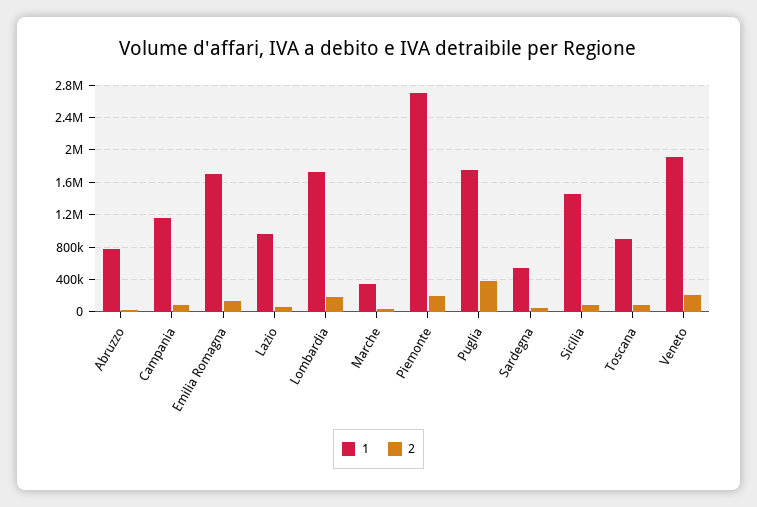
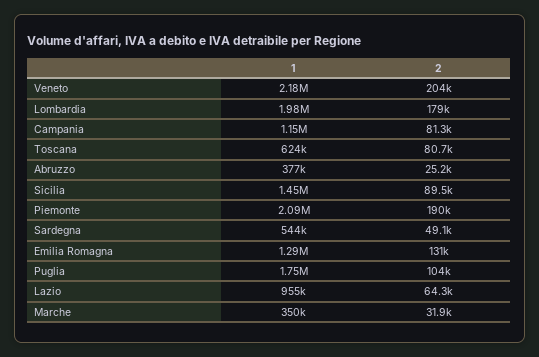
  {
    "1": {
-     "Abruzzo": 800000,
+     "Abruzzo": 377000,
      "Campania": 1150000,
-     "Emilia Romagna": 1700000,
+     "Emilia Romagna": 1290000,
      "Lazio": 955000,
-     "Lombardia": 1700000,
+     "Lombardia": 1980000,
      "Marche": 350000,
-     "Piemonte": 2700000,
+     "Piemonte": 2090000,
      "Puglia": 1750000,
      "Sardegna": 544000,
      "Sicilia": 1450000,
-     "Toscana": 900000,
+     "Toscana": 624000,
-     "Veneto": 1900000
+     "Veneto": 2180000
    },
    "2": {
      "Abruzzo": 25200,
      "Campania": 81300,
      "Emilia Romagna": 131000,
      "Lazio": 64300,
      "Lombardia": 179000,
      "Marche": 31900,
      "Piemonte": 190000,
-     "Puglia": 400000,
+     "Puglia": 104000,
      "Sardegna": 49100,
      "Sicilia": 89500,
      "Toscana": 80700,
      "Veneto": 204000
    }
  }

